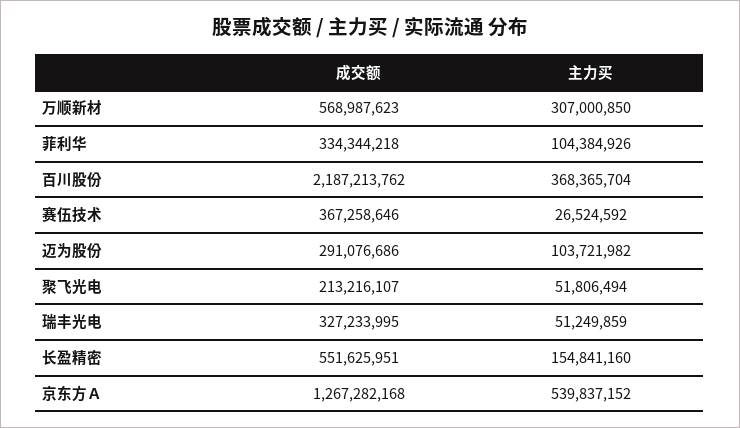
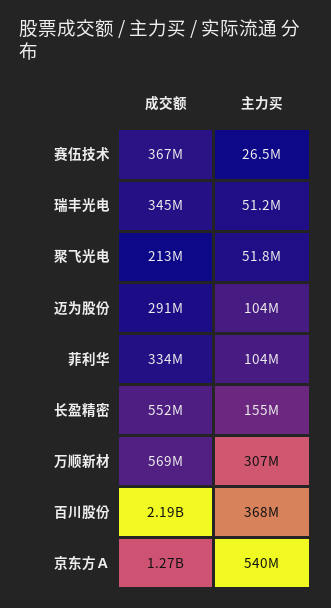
  {
    "成交额": {
      "万顺新材": 568987623,
      "菲利华": 334344218,
      "百川股份": 2187213762,
      "赛伍技术": 367258646,
      "迈为股份": 291076686,
      "聚飞光电": 213216107,
-     "瑞丰光电": 327233995,
+     "瑞丰光电": 345000000,
      "长盈精密": 551625951,
      "京东方Ａ": 1267282168
    },
    "主力买": {
      "万顺新材": 307000850,
      "菲利华": 104384926,
      "百川股份": 368365704,
      "赛伍技术": 26524592,
      "迈为股份": 103721982,
      "聚飞光电": 51806494,
      "瑞丰光电": 51249859,
      "长盈精密": 154841160,
      "京东方Ａ": 539837152
    }
  }

